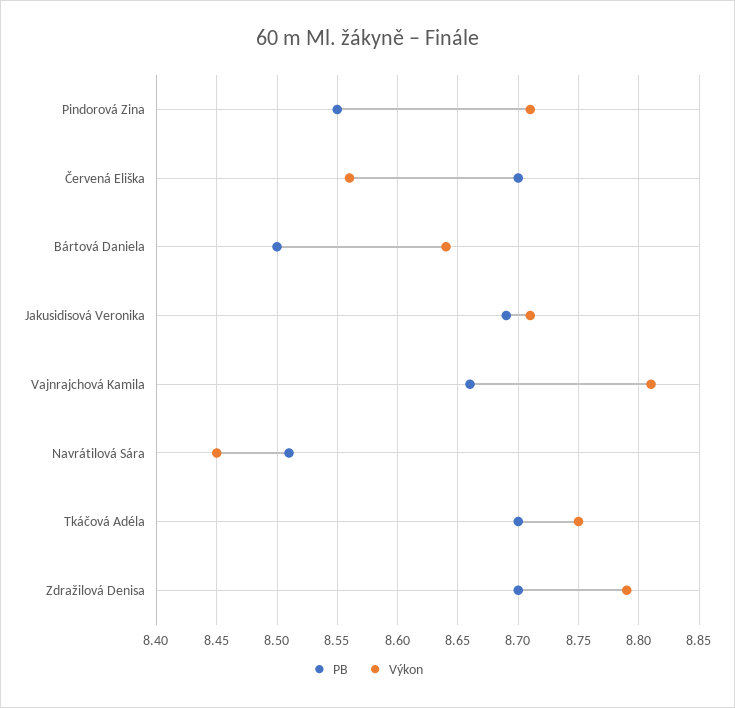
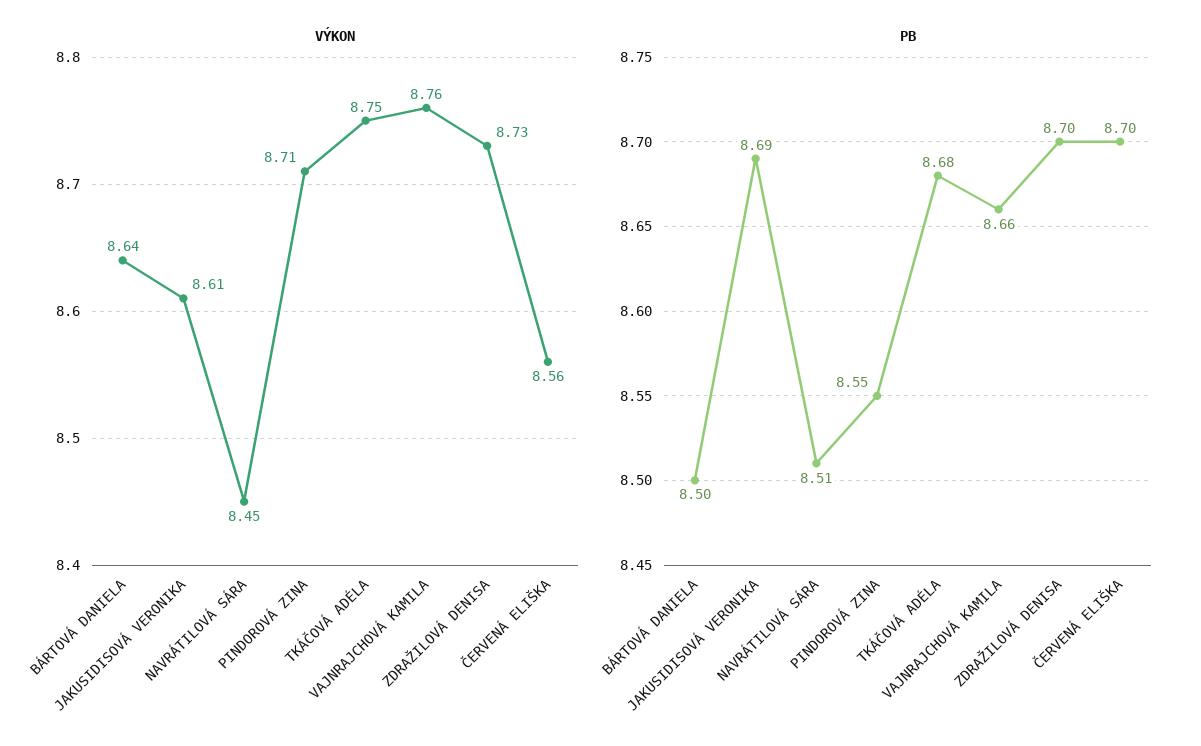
  {
    "PB": {
      "Pindorová Zina": 8.55,
      "Červená Eliška": 8.7,
      "Bártová Daniela": 8.5,
      "Jakusidisová Veronika": 8.69,
      "Vajnrajchová Kamila": 8.66,
      "Navrátilová Sára": 8.51,
-     "Tkáčová Adéla": 8.7,
+     "Tkáčová Adéla": 8.68,
      "Zdražilová Denisa": 8.7
    },
    "Výkon": {
      "Pindorová Zina": 8.71,
      "Červená Eliška": 8.56,
      "Bártová Daniela": 8.64,
-     "Jakusidisová Veronika": 8.71,
+     "Jakusidisová Veronika": 8.61,
-     "Vajnrajchová Kamila": 8.81,
+     "Vajnrajchová Kamila": 8.76,
      "Navrátilová Sára": 8.45,
      "Tkáčová Adéla": 8.75,
-     "Zdražilová Denisa": 8.79
+     "Zdražilová Denisa": 8.73
    }
  }

